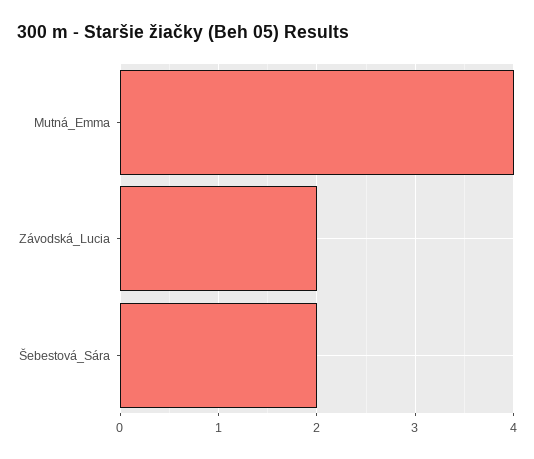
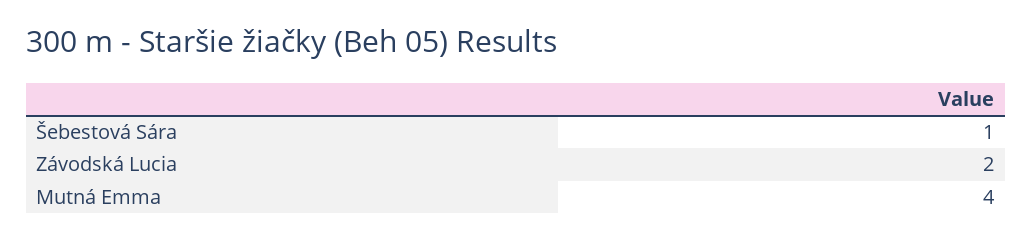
  {
    "Mutná_Emma": 4,
    "Závodská_Lucia": 2,
-   "Šebestová_Sára": 2
+   "Šebestová_Sára": 1
  }

